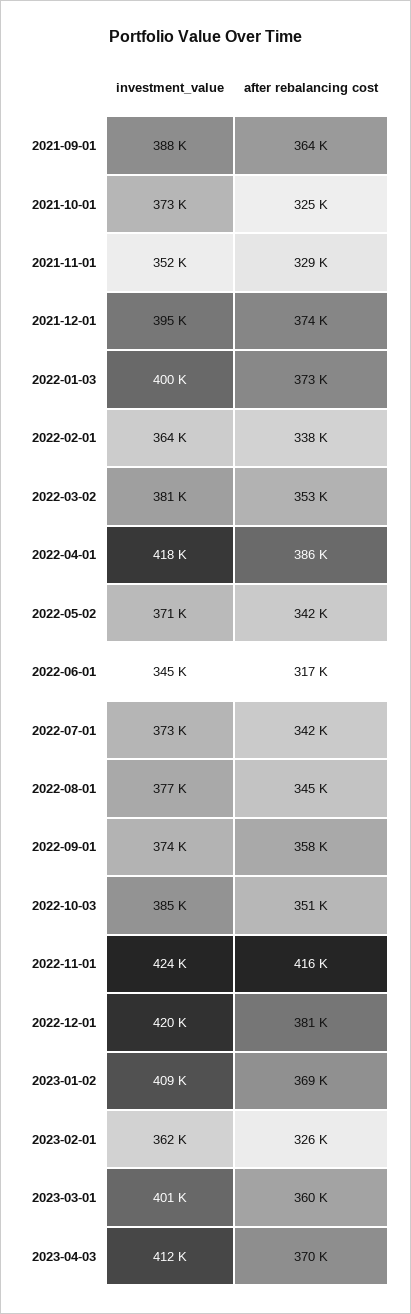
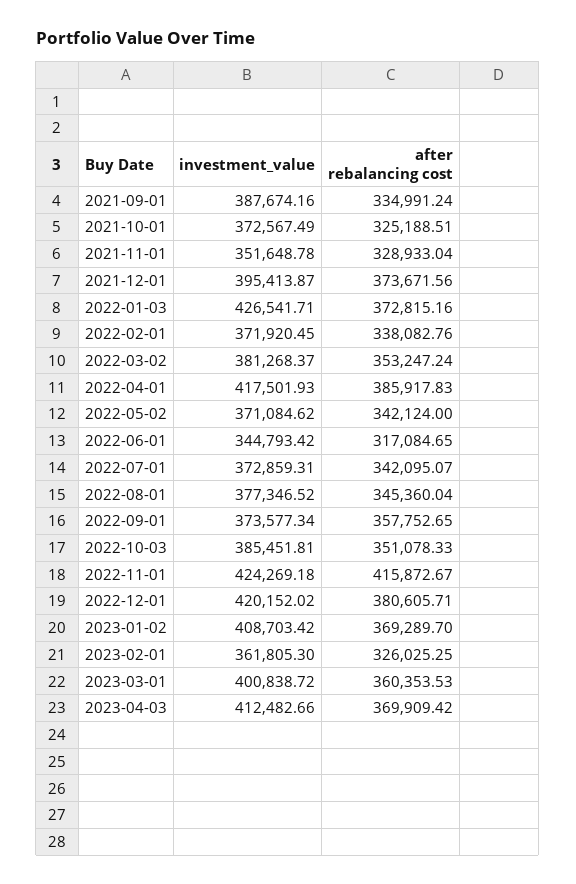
  {
    "investment_value": {
      "2021-09-01": 387674.16,
      "2021-10-01": 372567.49,
      "2021-11-01": 351648.78,
      "2021-12-01": 395413.87,
-     "2022-01-03": 400000,
+     "2022-01-03": 426541.71,
-     "2022-02-01": 364000,
+     "2022-02-01": 371920.45,
      "2022-03-02": 381268.37,
      "2022-04-01": 417501.93,
      "2022-05-02": 371084.62,
      "2022-06-01": 344793.42,
      "2022-07-01": 372859.31,
      "2022-08-01": 377346.52,
      "2022-09-01": 373577.34,
      "2022-10-03": 385451.81,
      "2022-11-01": 424269.18,
      "2022-12-01": 420152.02,
      "2023-01-02": 408703.42,
      "2023-02-01": 361805.3,
      "2023-03-01": 400838.72,
      "2023-04-03": 412482.66
    },
    "after rebalancing cost": {
-     "2021-09-01": 364000,
+     "2021-09-01": 334991.24,
      "2021-10-01": 325188.51,
      "2021-11-01": 328933.04,
      "2021-12-01": 373671.56,
      "2022-01-03": 372815.16,
      "2022-02-01": 338082.76,
      "2022-03-02": 353247.24,
      "2022-04-01": 385917.83,
      "2022-05-02": 342124,
      "2022-06-01": 317084.65,
      "2022-07-01": 342095.07,
      "2022-08-01": 345360.04,
      "2022-09-01": 357752.65,
      "2022-10-03": 351078.33,
      "2022-11-01": 415872.67,
      "2022-12-01": 380605.71,
      "2023-01-02": 369289.7,
      "2023-02-01": 326025.25,
      "2023-03-01": 360353.53,
      "2023-04-03": 369909.42
    }
  }

